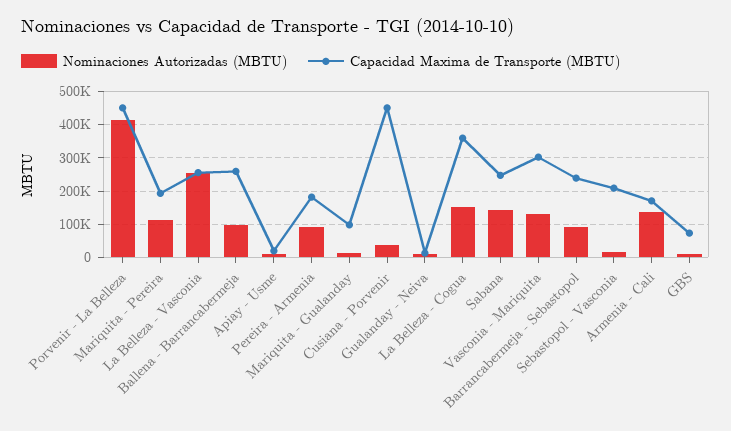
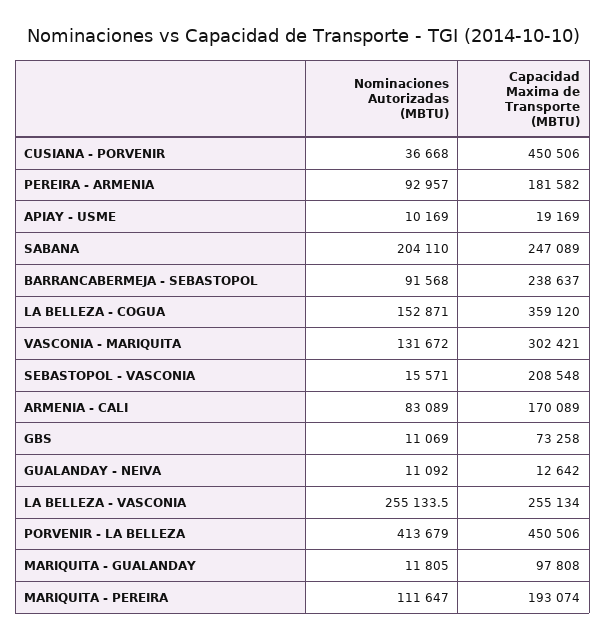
  {
    "Nominaciones Autorizadas (MBTU)": {
      "Porvenir - La Belleza": 413679,
      "Mariquita - Pereira": 111647,
      "La Belleza - Vasconia": 255133.5,
-     "Ballena - Barrancabermeja": 100000,
      "Apiay - Usme": 10169,
      "Pereira - Armenia": 92957,
      "Mariquita - Gualanday": 11805,
      "Cusiana - Porvenir": 36668,
      "Gualanday - Neiva": 11092,
      "La Belleza - Cogua": 152871,
-     "Sabana": 140000,
+     "Sabana": 204110,
      "Vasconia - Mariquita": 131672,
      "Barrancabermeja - Sebastopol": 91568,
      "Sebastopol - Vasconia": 15571,
-     "Armenia - Cali": 140000,
+     "Armenia - Cali": 83089,
      "GBS": 11069
    },
    "Capacidad Maxima de Transporte (MBTU)": {
      "Porvenir - La Belleza": 450506,
      "Mariquita - Pereira": 193074,
      "La Belleza - Vasconia": 255134,
-     "Ballena - Barrancabermeja": 260000,
      "Apiay - Usme": 19169,
      "Pereira - Armenia": 181582,
      "Mariquita - Gualanday": 97808,
      "Cusiana - Porvenir": 450506,
      "Gualanday - Neiva": 12642,
      "La Belleza - Cogua": 359120,
      "Sabana": 247089,
      "Vasconia - Mariquita": 302421,
      "Barrancabermeja - Sebastopol": 238637,
      "Sebastopol - Vasconia": 208548,
      "Armenia - Cali": 170089,
      "GBS": 73258
    }
  }

